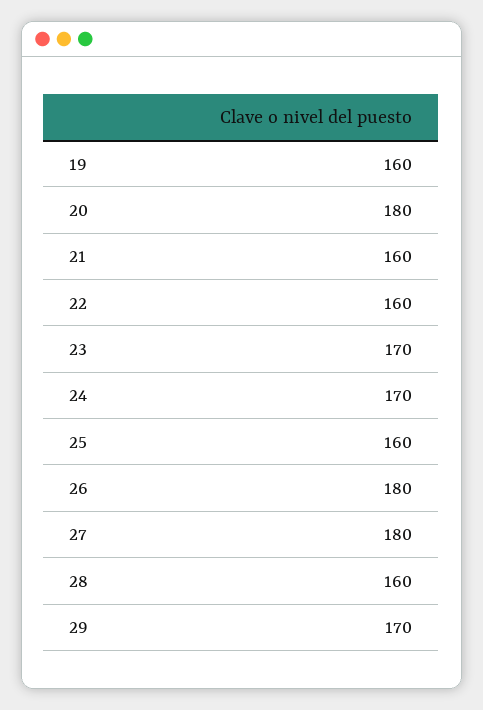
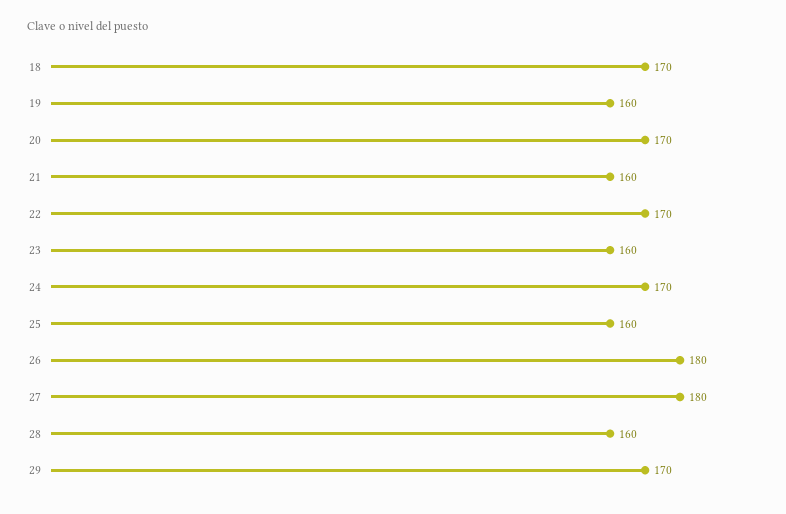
  {
    "19": 160,
-   "20": 180,
+   "20": 170,
    "21": 160,
-   "22": 160,
+   "22": 170,
-   "23": 170,
+   "23": 160,
    "24": 170,
    "25": 160,
    "26": 180,
    "27": 180,
    "28": 160,
-   "29": 170
+   "29": 170,
+   "18": 170
  }

